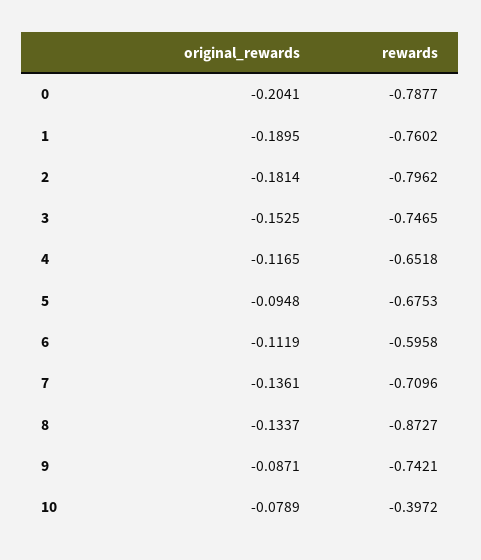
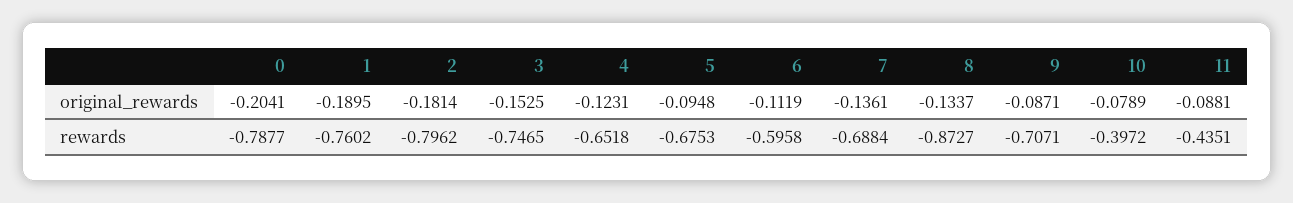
  {
    "original_rewards": {
      "0": -0.2041,
      "1": -0.1895,
      "2": -0.1814,
      "3": -0.1525,
-     "4": -0.1165,
+     "4": -0.1231,
      "5": -0.0948,
      "6": -0.1119,
      "7": -0.1361,
      "8": -0.1337,
      "9": -0.0871,
-     "10": -0.0789
+     "10": -0.0789,
+     "11": -0.0881
    },
    "rewards": {
      "0": -0.7877,
      "1": -0.7602,
      "2": -0.7962,
      "3": -0.7465,
      "4": -0.6518,
      "5": -0.6753,
      "6": -0.5958,
-     "7": -0.7096,
+     "7": -0.6884,
      "8": -0.8727,
-     "9": -0.7421,
+     "9": -0.7071,
-     "10": -0.3972
+     "10": -0.3972,
+     "11": -0.4351
    }
  }

